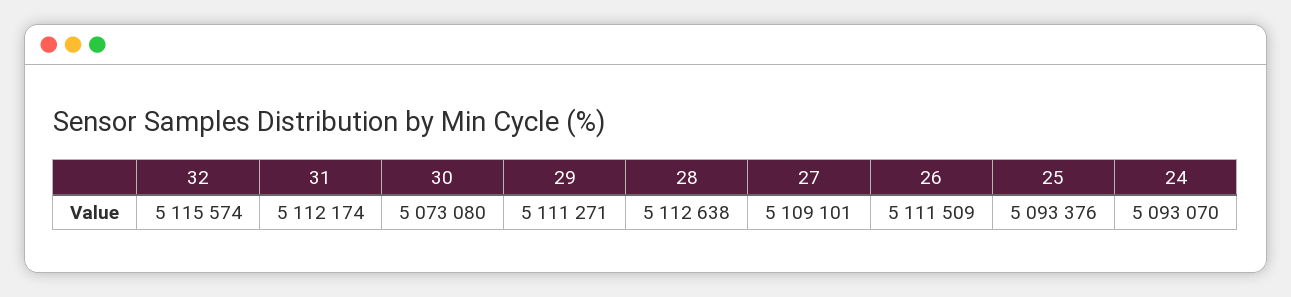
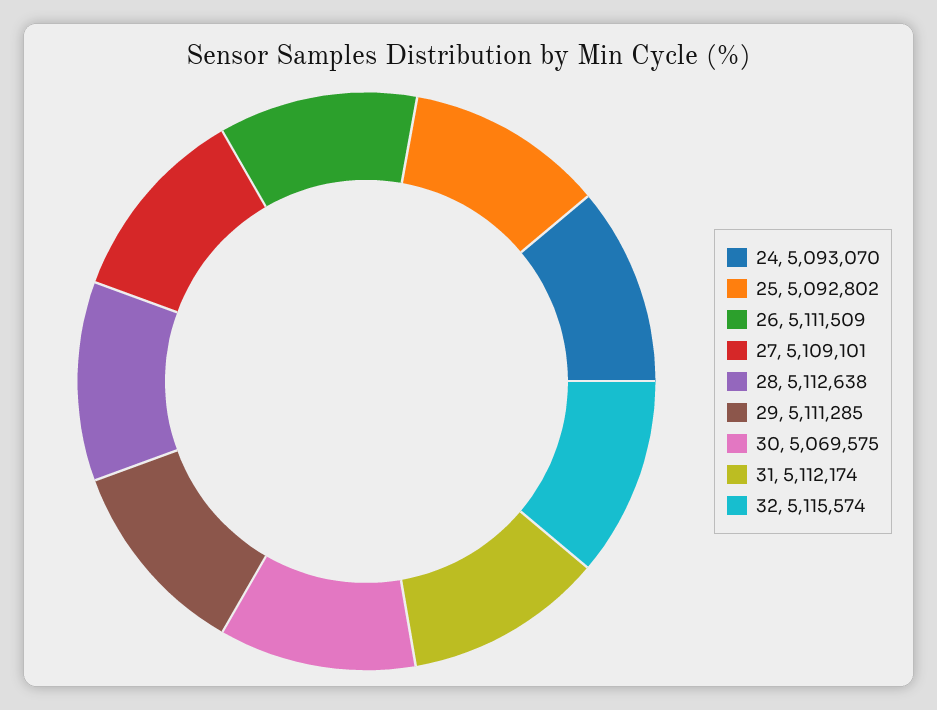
  {
    "32": 5115574,
    "31": 5112174,
-   "30": 5073080,
+   "30": 5069575,
-   "29": 5111271,
+   "29": 5111285,
    "28": 5112638,
    "27": 5109101,
    "26": 5111509,
-   "25": 5093376,
+   "25": 5092802,
    "24": 5093070
  }

